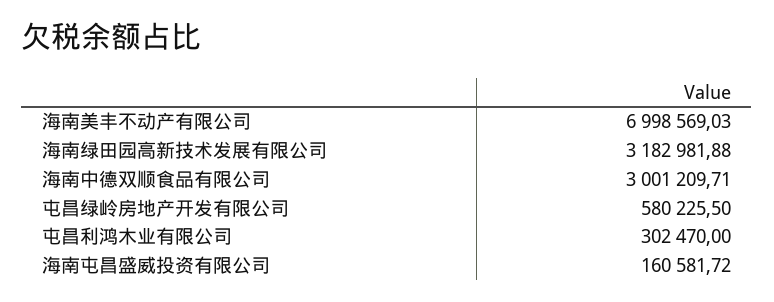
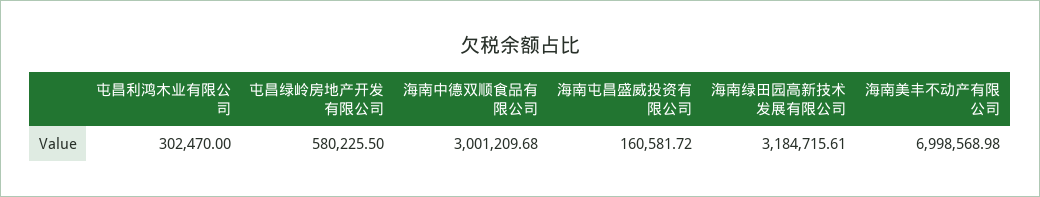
  {
-   "海南美丰不动产有限公司": 6998569.03,
+   "海南美丰不动产有限公司": 6998568.98,
-   "海南绿田园高新技术发展有限公司": 3182981.88,
+   "海南绿田园高新技术发展有限公司": 3184715.61,
-   "海南中德双顺食品有限公司": 3001209.71,
+   "海南中德双顺食品有限公司": 3001209.68,
    "屯昌绿岭房地产开发有限公司": 580225.5,
    "屯昌利鸿木业有限公司": 302470,
    "海南屯昌盛威投资有限公司": 160581.72
  }

